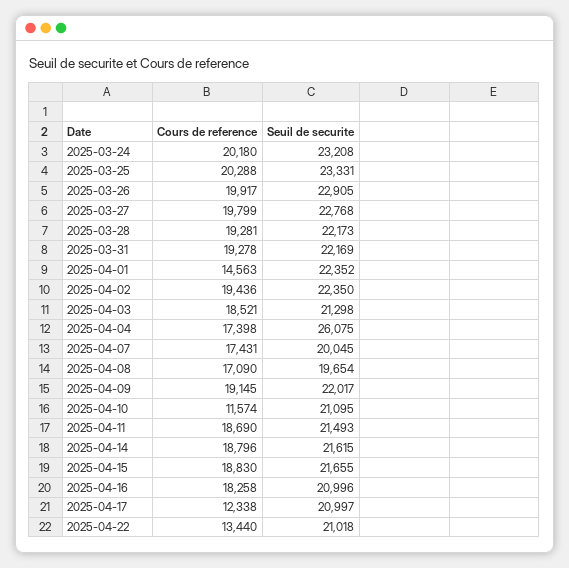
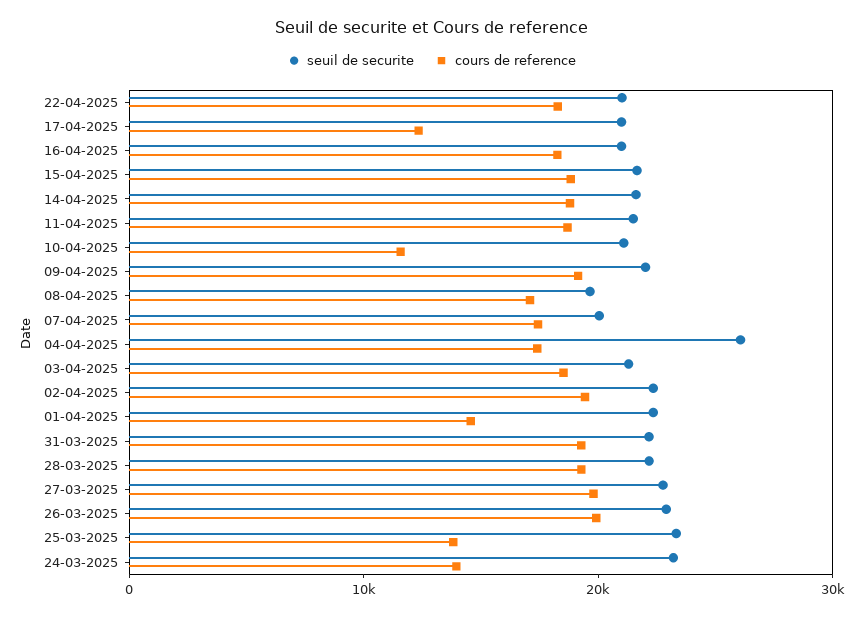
  {
    "Cours de reference": {
-     "2025-03-24": 20180,
+     "2025-03-24": 14000,
-     "2025-03-25": 20288,
+     "2025-03-25": 14000,
      "2025-03-26": 19917,
      "2025-03-27": 19799,
      "2025-03-28": 19281,
      "2025-03-31": 19278,
      "2025-04-01": 14563,
      "2025-04-02": 19436,
      "2025-04-03": 18521,
      "2025-04-04": 17398,
      "2025-04-07": 17431,
      "2025-04-08": 17090,
      "2025-04-09": 19145,
      "2025-04-10": 11574,
      "2025-04-11": 18690,
      "2025-04-14": 18796,
      "2025-04-15": 18830,
      "2025-04-16": 18258,
      "2025-04-17": 12338,
-     "2025-04-22": 13440
+     "2025-04-22": 18000
    },
    "Seuil de securite": {
      "2025-03-24": 23208,
      "2025-03-25": 23331,
      "2025-03-26": 22905,
      "2025-03-27": 22768,
      "2025-03-28": 22173,
      "2025-03-31": 22169,
      "2025-04-01": 22352,
      "2025-04-02": 22350,
      "2025-04-03": 21298,
      "2025-04-04": 26075,
      "2025-04-07": 20045,
      "2025-04-08": 19654,
      "2025-04-09": 22017,
      "2025-04-10": 21095,
      "2025-04-11": 21493,
      "2025-04-14": 21615,
      "2025-04-15": 21655,
      "2025-04-16": 20996,
      "2025-04-17": 20997,
      "2025-04-22": 21018
    }
  }

